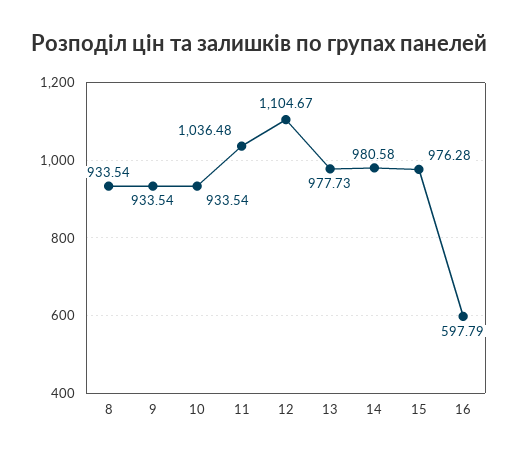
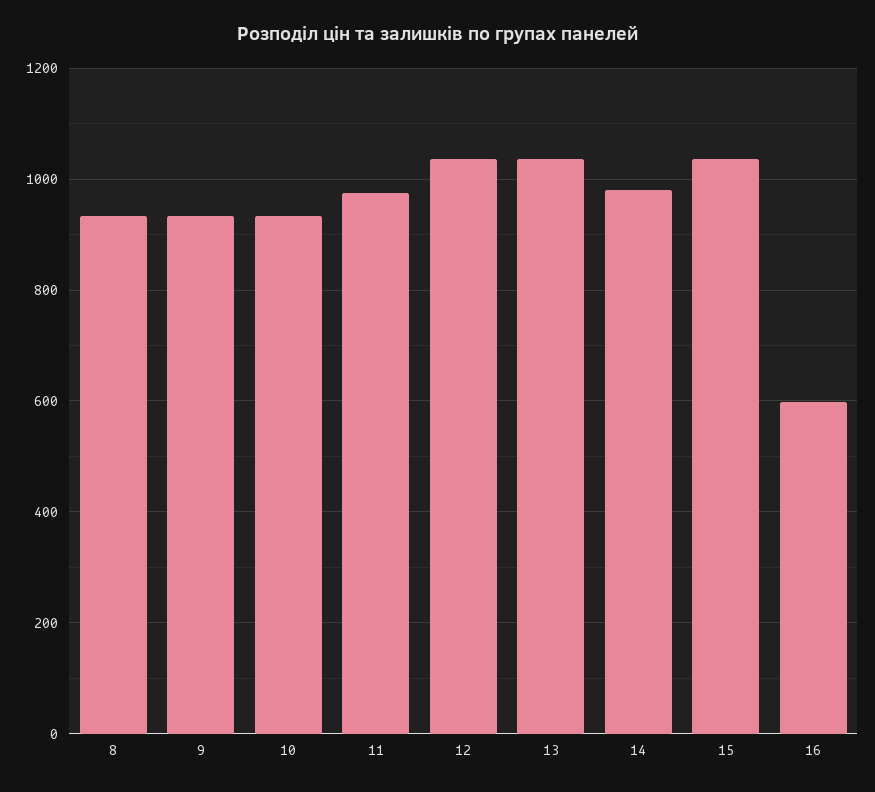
  {
    "8": 933.54,
    "9": 933.54,
    "10": 933.54,
-   "11": 1036.48,
+   "11": 980,
-   "12": 1104.67,
+   "12": 1040,
-   "13": 977.73,
+   "13": 1040,
    "14": 980.58,
-   "15": 976.28,
+   "15": 1040,
    "16": 597.79
  }

